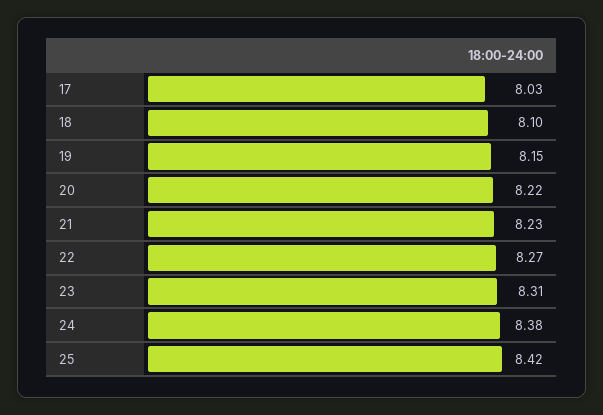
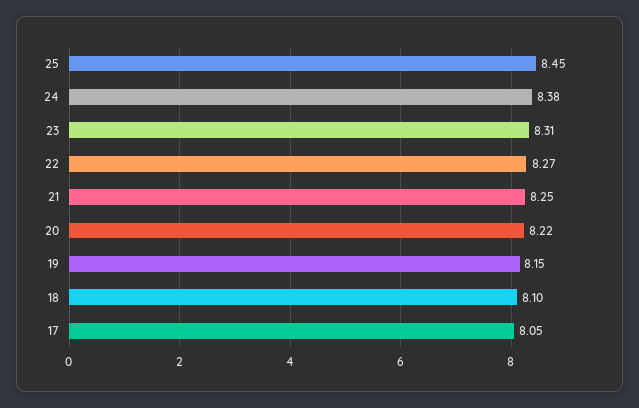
  {
-   "17": 8.03,
+   "17": 8.05,
    "18": 8.1,
    "19": 8.15,
    "20": 8.22,
-   "21": 8.23,
+   "21": 8.25,
    "22": 8.27,
    "23": 8.31,
    "24": 8.38,
-   "25": 8.42
+   "25": 8.45
  }

